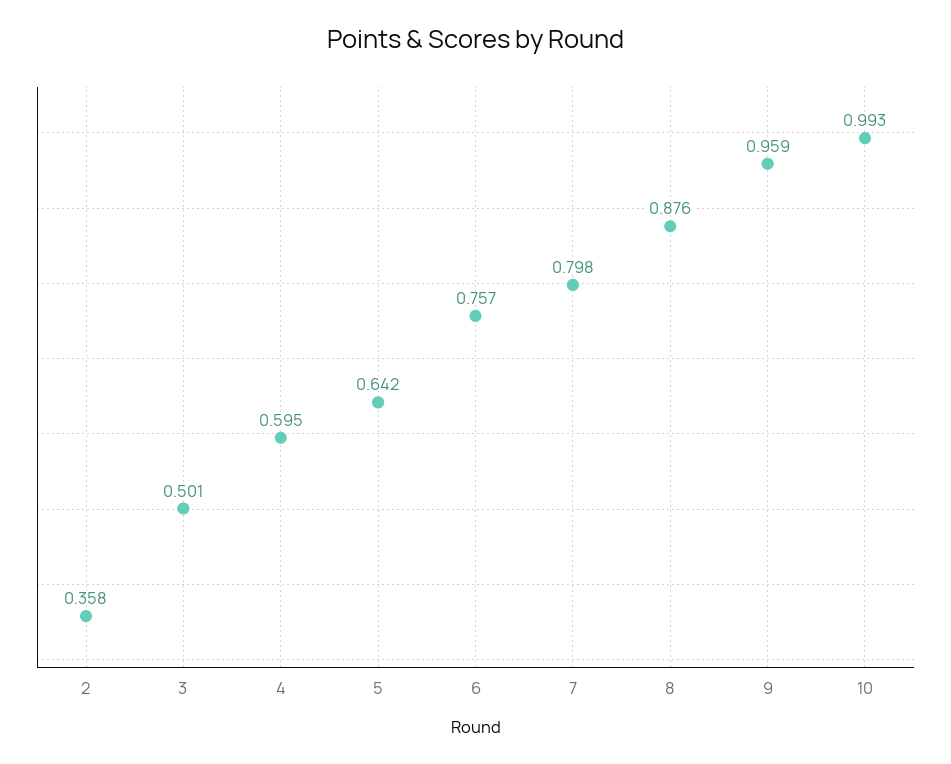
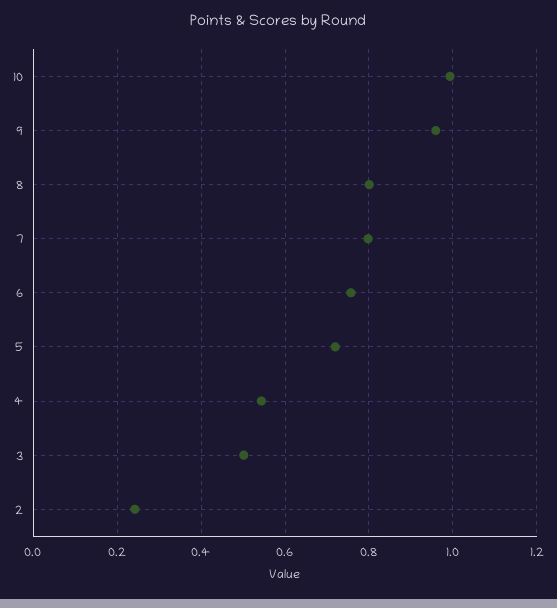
  {
-   "2": 0.358,
+   "2": 0.24,
    "3": 0.501,
-   "4": 0.595,
+   "4": 0.54,
-   "5": 0.642,
+   "5": 0.72,
    "6": 0.757,
    "7": 0.798,
-   "8": 0.876,
+   "8": 0.8,
    "9": 0.959,
    "10": 0.993
  }

